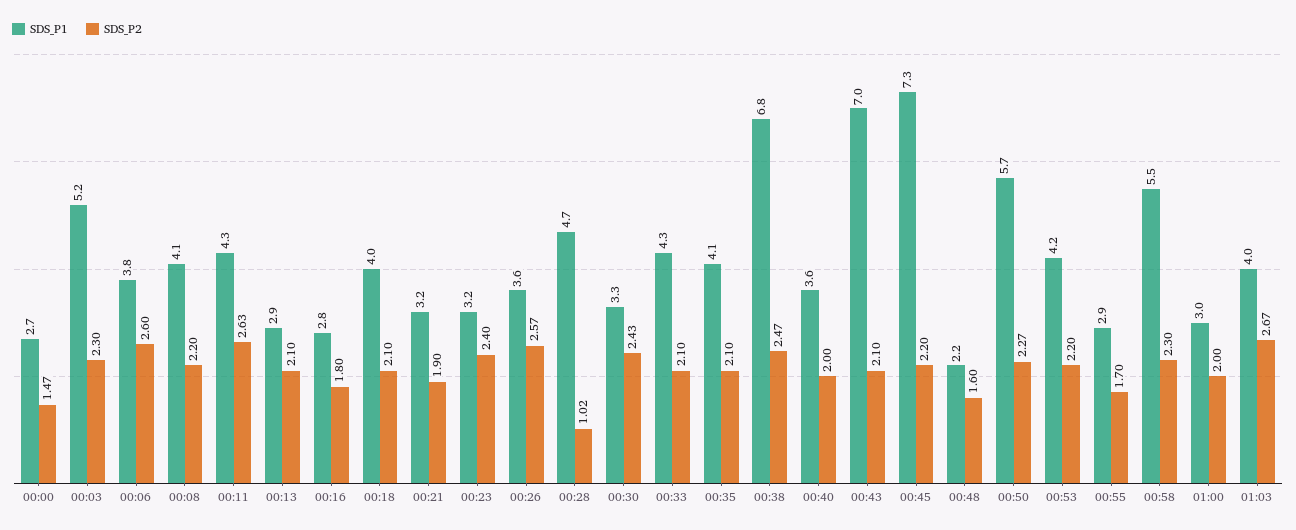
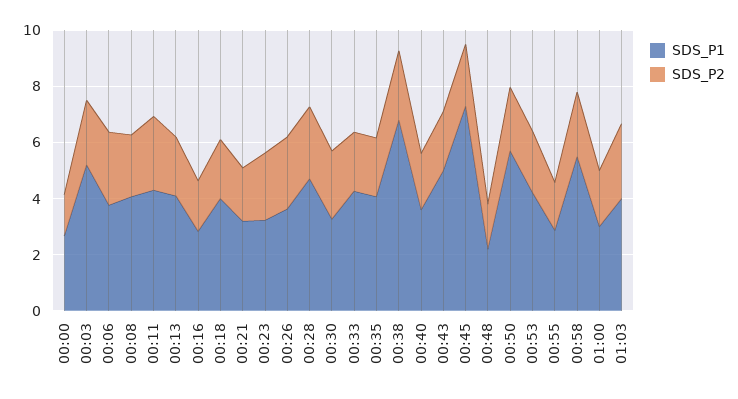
  {
    "SDS_P1": {
      "00:00": 2.7,
      "00:03": 5.2,
      "00:06": 3.8,
      "00:08": 4.1,
      "00:11": 4.3,
-     "00:13": 2.9,
+     "00:13": 4,
      "00:16": 2.8,
      "00:18": 4,
      "00:21": 3.2,
      "00:23": 3.2,
      "00:26": 3.6,
      "00:28": 4.7,
      "00:30": 3.3,
      "00:33": 4.3,
      "00:35": 4.1,
      "00:38": 6.8,
      "00:40": 3.6,
-     "00:43": 7,
+     "00:43": 5,
      "00:45": 7.3,
      "00:48": 2.2,
      "00:50": 5.7,
      "00:53": 4.2,
      "00:55": 2.9,
      "00:58": 5.5,
      "01:00": 3,
      "01:03": 4
    },
    "SDS_P2": {
      "00:00": 1.47,
      "00:03": 2.3,
      "00:06": 2.6,
      "00:08": 2.2,
      "00:11": 2.63,
      "00:13": 2.1,
      "00:16": 1.8,
      "00:18": 2.1,
      "00:21": 1.9,
      "00:23": 2.4,
      "00:26": 2.57,
-     "00:28": 1.02,
+     "00:28": 2.5,
      "00:30": 2.43,
      "00:33": 2.1,
      "00:35": 2.1,
      "00:38": 2.47,
      "00:40": 2,
      "00:43": 2.1,
      "00:45": 2.2,
      "00:48": 1.6,
      "00:50": 2.27,
      "00:53": 2.2,
      "00:55": 1.7,
      "00:58": 2.3,
      "01:00": 2,
      "01:03": 2.67
    }
  }

